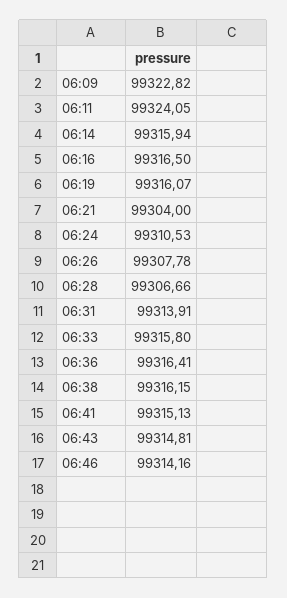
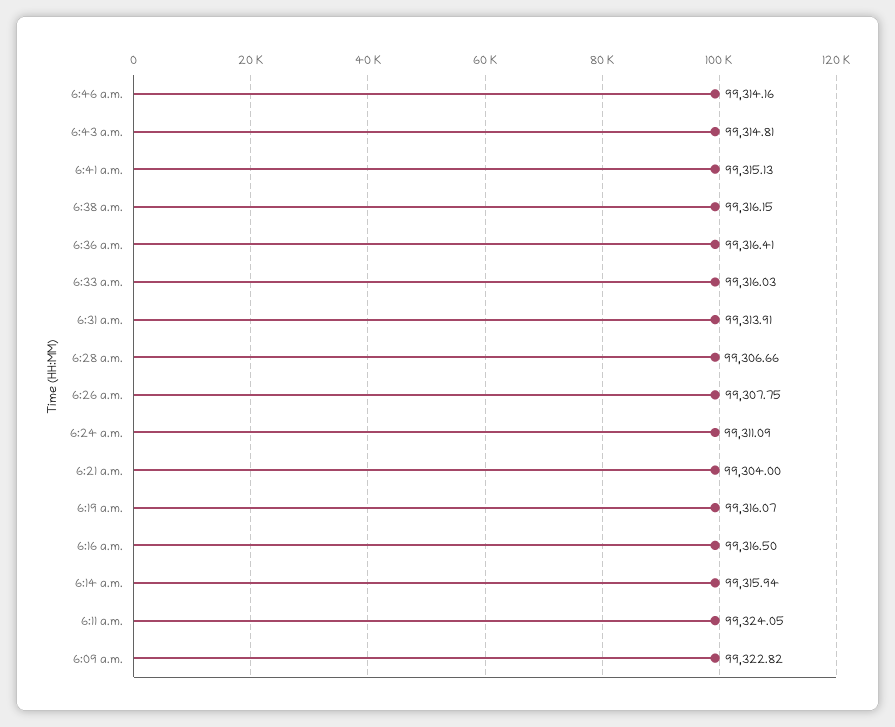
  {
    "06:09": 99322.82,
    "06:11": 99324.05,
    "06:14": 99315.94,
    "06:16": 99316.5,
    "06:19": 99316.07,
    "06:21": 99304,
-   "06:24": 99310.53,
+   "06:24": 99311.09,
-   "06:26": 99307.78,
+   "06:26": 99307.75,
    "06:28": 99306.66,
    "06:31": 99313.91,
-   "06:33": 99315.8,
+   "06:33": 99316.03,
    "06:36": 99316.41,
    "06:38": 99316.15,
    "06:41": 99315.13,
    "06:43": 99314.81,
    "06:46": 99314.16
  }

